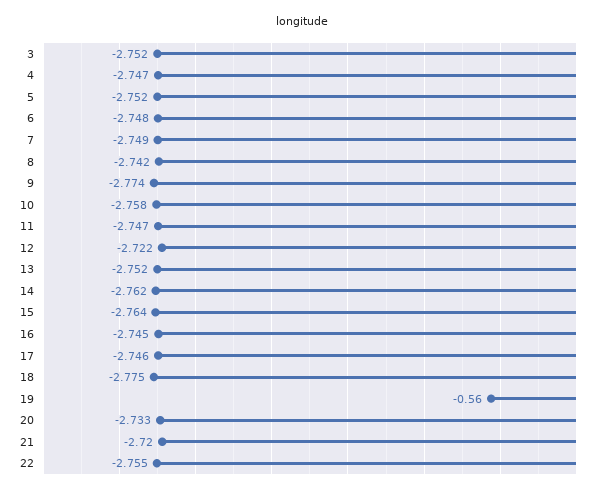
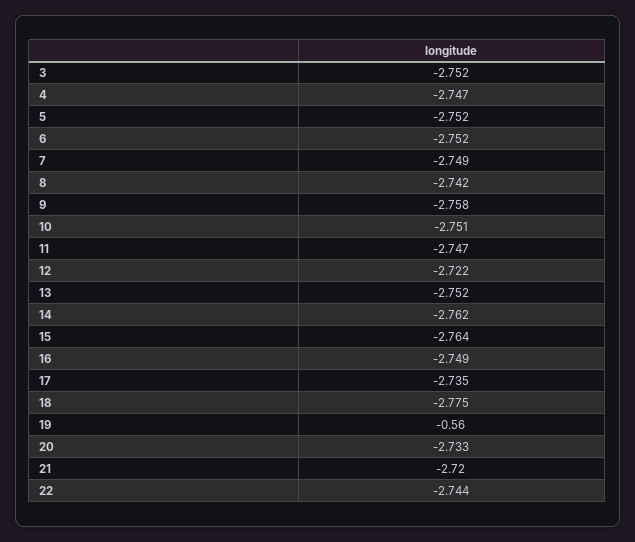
  {
    "3": -2.752,
    "4": -2.747,
    "5": -2.752,
-   "6": -2.748,
+   "6": -2.752,
    "7": -2.749,
    "8": -2.742,
-   "9": -2.774,
+   "9": -2.758,
-   "10": -2.758,
+   "10": -2.751,
    "11": -2.747,
    "12": -2.722,
    "13": -2.752,
    "14": -2.762,
    "15": -2.764,
-   "16": -2.745,
+   "16": -2.749,
-   "17": -2.746,
+   "17": -2.735,
    "18": -2.775,
    "19": -0.56,
    "20": -2.733,
    "21": -2.72,
-   "22": -2.755
+   "22": -2.744
  }

